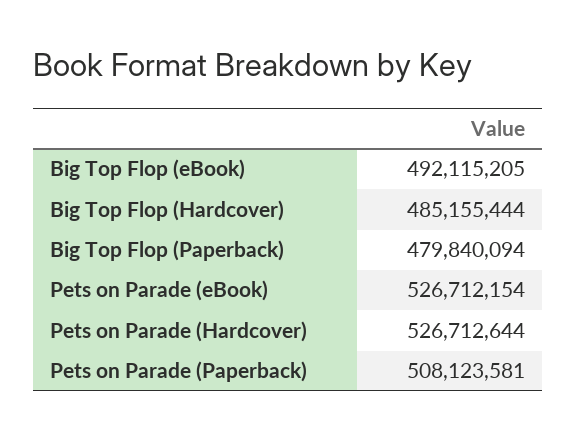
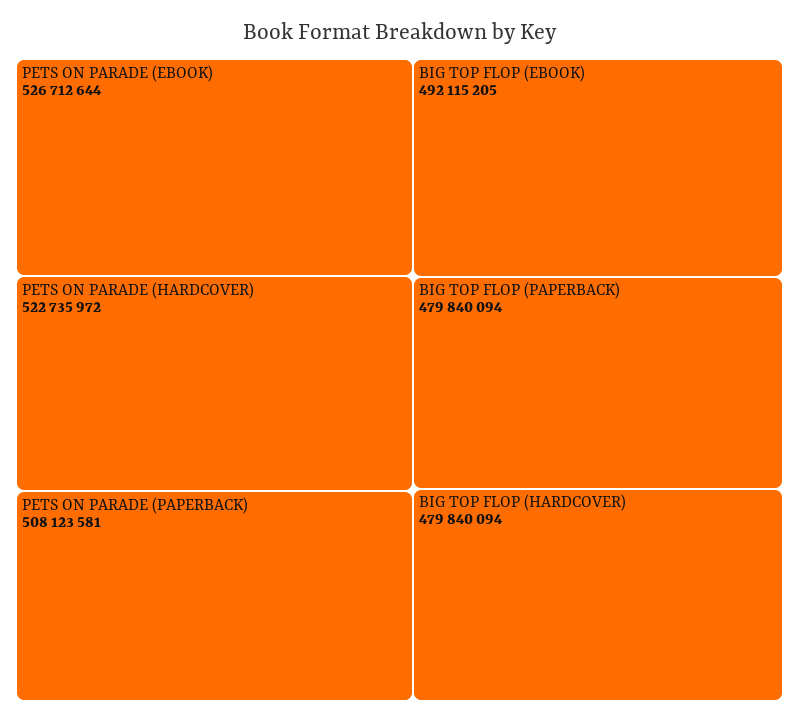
  {
    "Big Top Flop (eBook)": 492115205,
-   "Big Top Flop (Hardcover)": 485155444,
+   "Big Top Flop (Hardcover)": 479840094,
    "Big Top Flop (Paperback)": 479840094,
-   "Pets on Parade (eBook)": 526712154,
+   "Pets on Parade (eBook)": 526712644,
-   "Pets on Parade (Hardcover)": 526712644,
+   "Pets on Parade (Hardcover)": 522735972,
    "Pets on Parade (Paperback)": 508123581
  }

